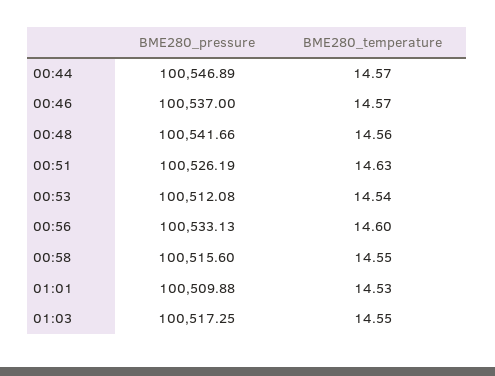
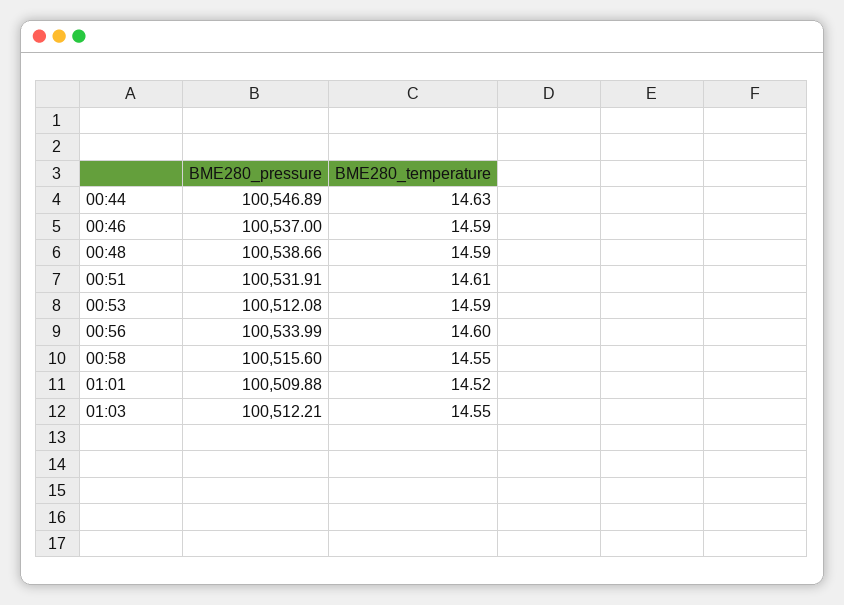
  {
    "BME280_pressure": {
      "00:44": 100546.89,
      "00:46": 100537,
-     "00:48": 100541.66,
+     "00:48": 100538.66,
-     "00:51": 100526.19,
+     "00:51": 100531.91,
      "00:53": 100512.08,
-     "00:56": 100533.13,
+     "00:56": 100533.99,
      "00:58": 100515.6,
      "01:01": 100509.88,
-     "01:03": 100517.25
+     "01:03": 100512.21
    },
    "BME280_temperature": {
-     "00:44": 14.57,
+     "00:44": 14.63,
-     "00:46": 14.57,
+     "00:46": 14.59,
-     "00:48": 14.56,
+     "00:48": 14.59,
-     "00:51": 14.63,
+     "00:51": 14.61,
-     "00:53": 14.54,
+     "00:53": 14.59,
      "00:56": 14.6,
      "00:58": 14.55,
-     "01:01": 14.53,
+     "01:01": 14.52,
      "01:03": 14.55
    }
  }

